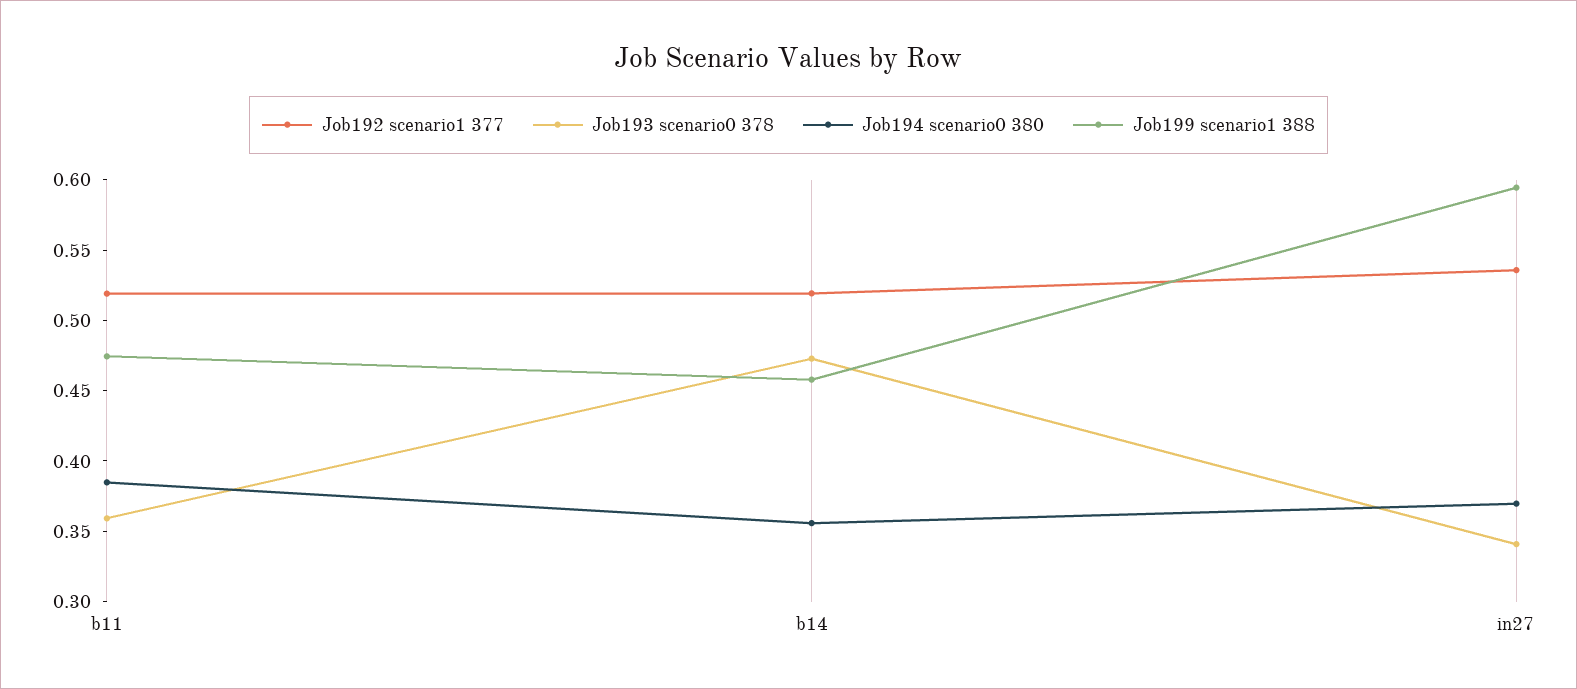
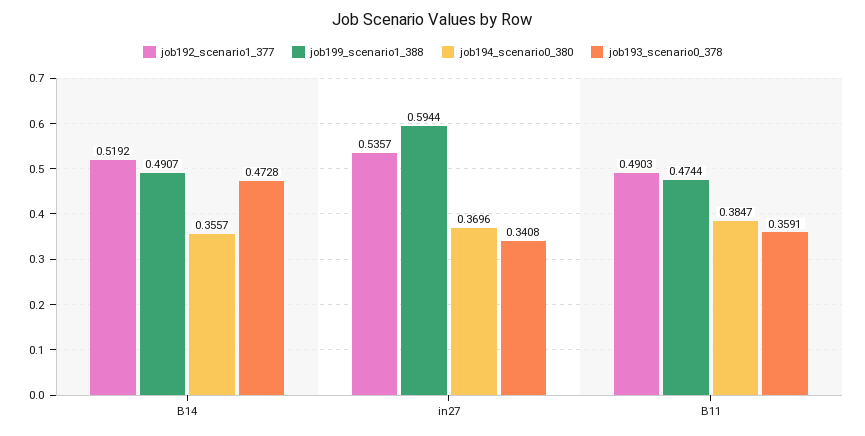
  {
    "Job192 scenario1 377": {
-     "b11": 0.52,
+     "b11": 0.4903,
      "b14": 0.5192,
      "in27": 0.5357
    },
    "Job193 scenario0 378": {
      "b11": 0.3591,
      "b14": 0.4728,
      "in27": 0.3408
    },
    "Job194 scenario0 380": {
      "b11": 0.3847,
      "b14": 0.3557,
      "in27": 0.3696
    },
    "Job199 scenario1 388": {
      "b11": 0.4744,
-     "b14": 0.46,
+     "b14": 0.4907,
      "in27": 0.5944
    }
  }

